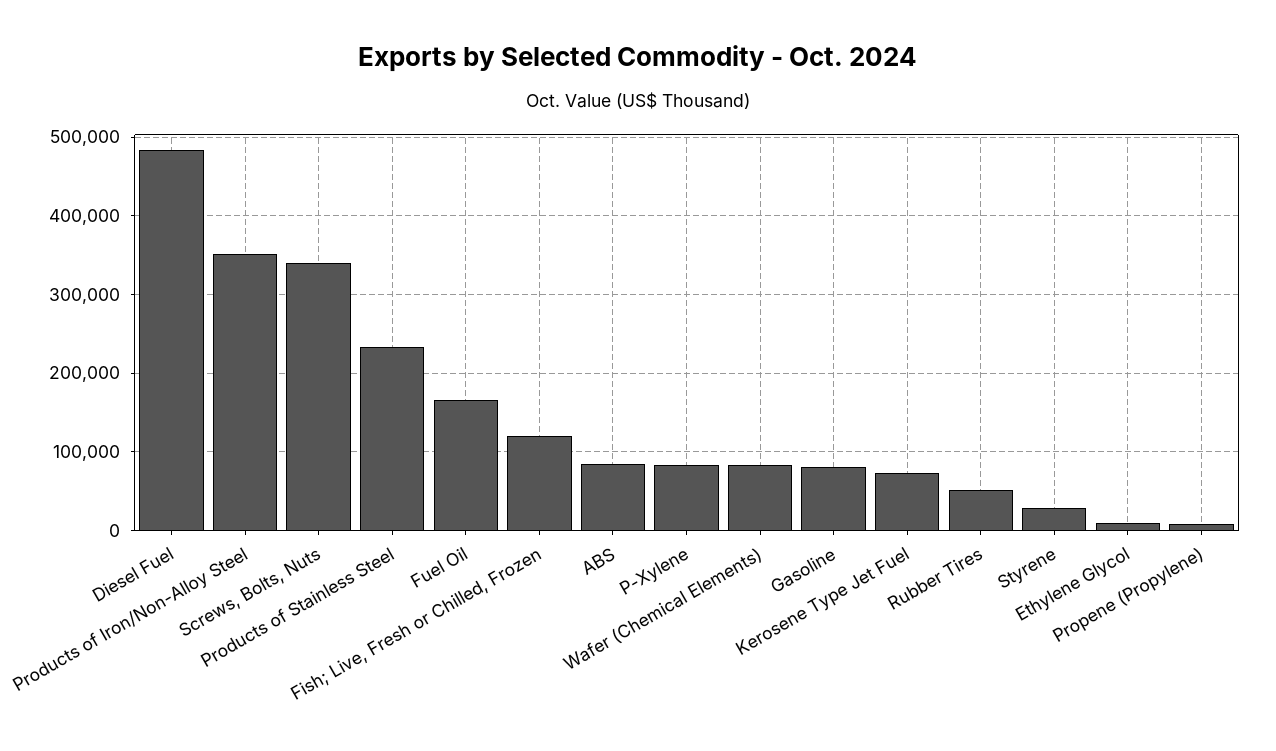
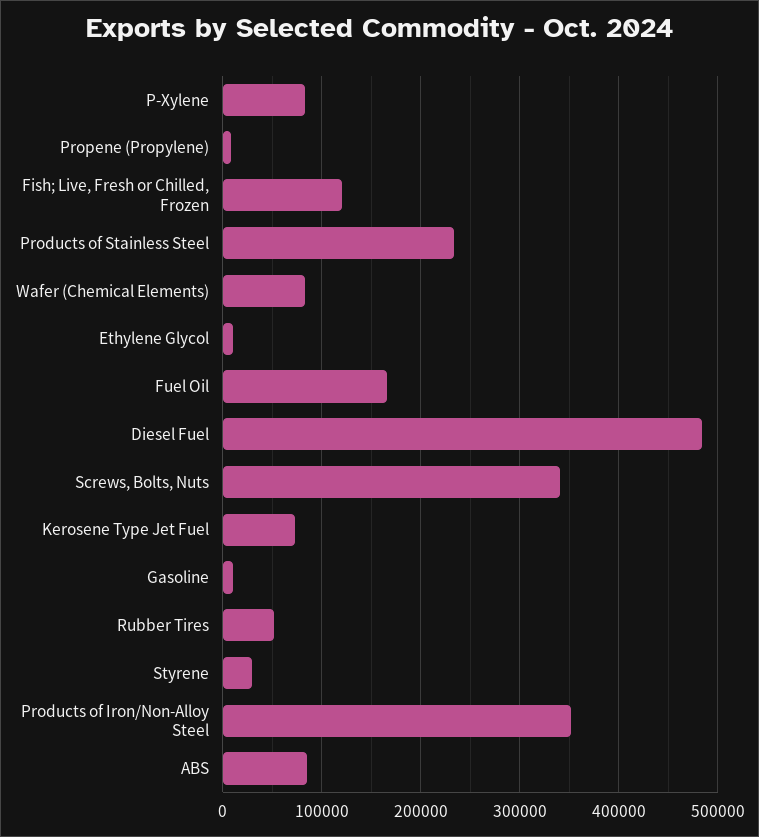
  {
    "Diesel Fuel": 480000,
    "Products of Iron/Non-Alloy Steel": 350000,
    "Screws, Bolts, Nuts": 340000,
    "Products of Stainless Steel": 230000,
    "Fuel Oil": 170000,
    "Fish; Live, Fresh or Chilled, Frozen": 120000,
    "ABS": 80000,
    "P-Xylene": 80000,
    "Wafer (Chemical Elements)": 80000,
-   "Gasoline": 80000,
+   "Gasoline": 10000,
    "Kerosene Type Jet Fuel": 70000,
    "Rubber Tires": 50000,
    "Styrene": 30000,
    "Ethylene Glycol": 10000,
    "Propene (Propylene)": 10000
  }

